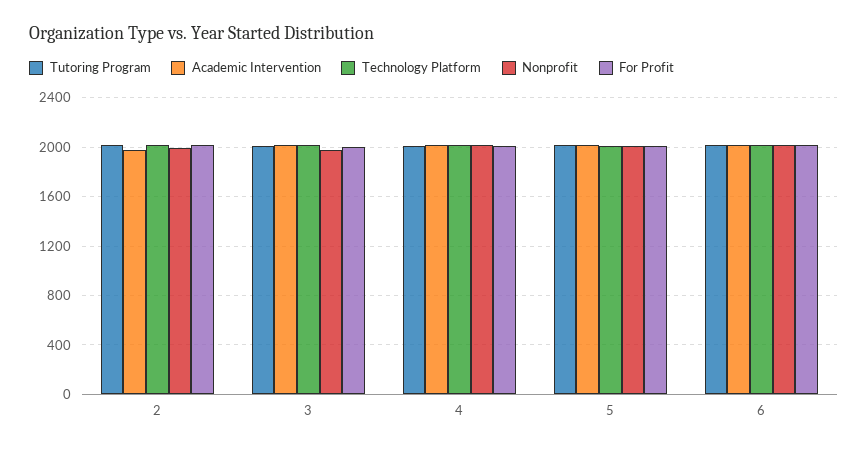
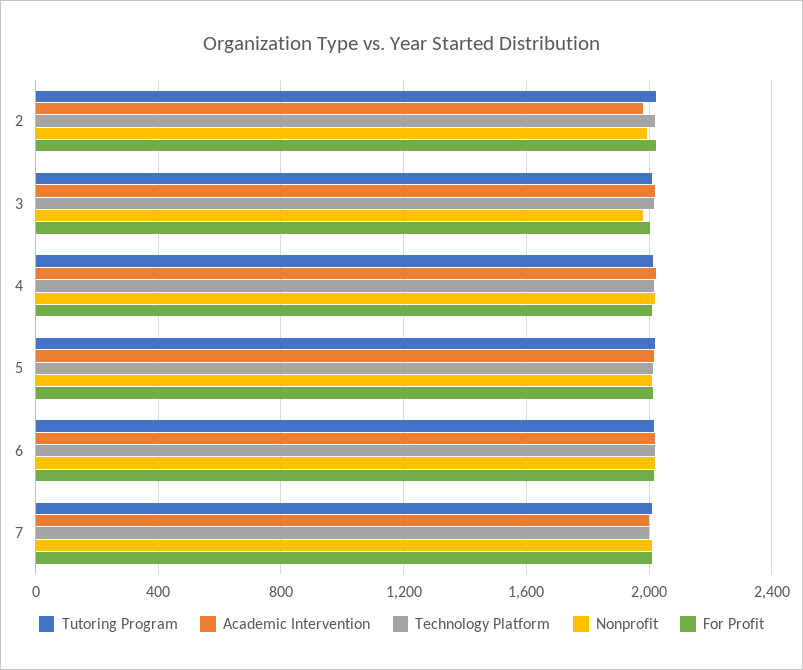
  {
    "Tutoring Program": {
      "2": 2000,
      "3": 2000,
      "4": 2000,
      "5": 2000,
-     "6": 2000
+     "6": 2000,
+     "7": 2000
    },
    "Academic Intervention": {
      "2": 2000,
      "3": 2000,
      "4": 2000,
      "5": 2000,
-     "6": 2000
+     "6": 2000,
+     "7": 2000
    },
    "Technology Platform": {
      "2": 2000,
      "3": 2000,
      "4": 2000,
      "5": 2000,
-     "6": 2000
+     "6": 2000,
+     "7": 2000
    },
    "Nonprofit": {
      "2": 2000,
      "3": 2000,
      "4": 2000,
      "5": 2000,
-     "6": 2000
+     "6": 2000,
+     "7": 2000
    },
    "For Profit": {
      "2": 2000,
      "3": 2000,
      "4": 2000,
      "5": 2000,
-     "6": 2000
+     "6": 2000,
+     "7": 2000
    }
  }

